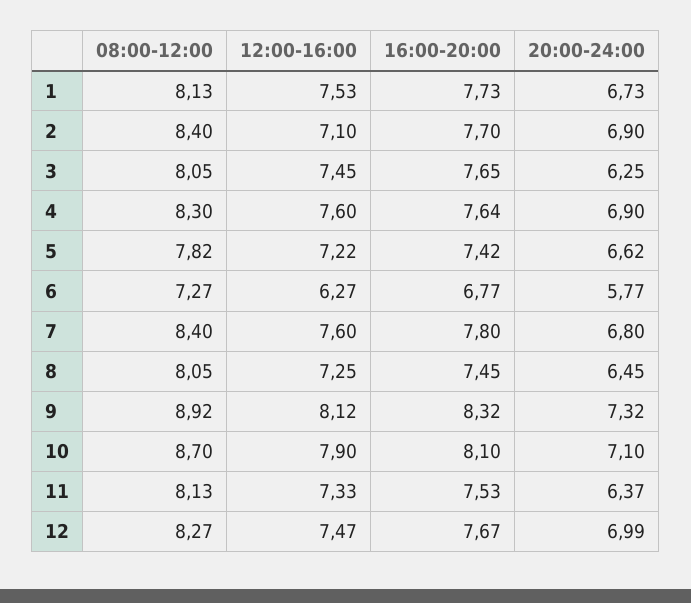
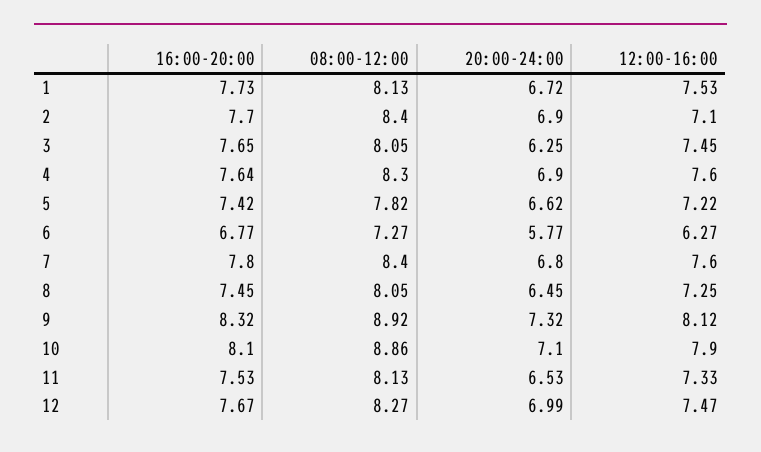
  {
    "08:00-12:00": {
      "1": 8.13,
      "2": 8.4,
      "3": 8.05,
      "4": 8.3,
      "5": 7.82,
      "6": 7.27,
      "7": 8.4,
      "8": 8.05,
      "9": 8.92,
-     "10": 8.7,
+     "10": 8.86,
      "11": 8.13,
      "12": 8.27
    },
    "12:00-16:00": {
      "1": 7.53,
      "2": 7.1,
      "3": 7.45,
      "4": 7.6,
      "5": 7.22,
      "6": 6.27,
      "7": 7.6,
      "8": 7.25,
      "9": 8.12,
      "10": 7.9,
      "11": 7.33,
      "12": 7.47
    },
    "16:00-20:00": {
      "1": 7.73,
      "2": 7.7,
      "3": 7.65,
      "4": 7.64,
      "5": 7.42,
      "6": 6.77,
      "7": 7.8,
      "8": 7.45,
      "9": 8.32,
      "10": 8.1,
      "11": 7.53,
      "12": 7.67
    },
    "20:00-24:00": {
-     "1": 6.73,
+     "1": 6.72,
      "2": 6.9,
      "3": 6.25,
      "4": 6.9,
      "5": 6.62,
      "6": 5.77,
      "7": 6.8,
      "8": 6.45,
      "9": 7.32,
      "10": 7.1,
-     "11": 6.37,
+     "11": 6.53,
      "12": 6.99
    }
  }

